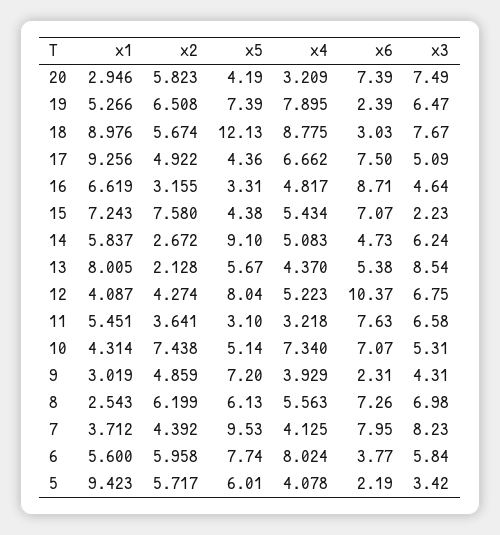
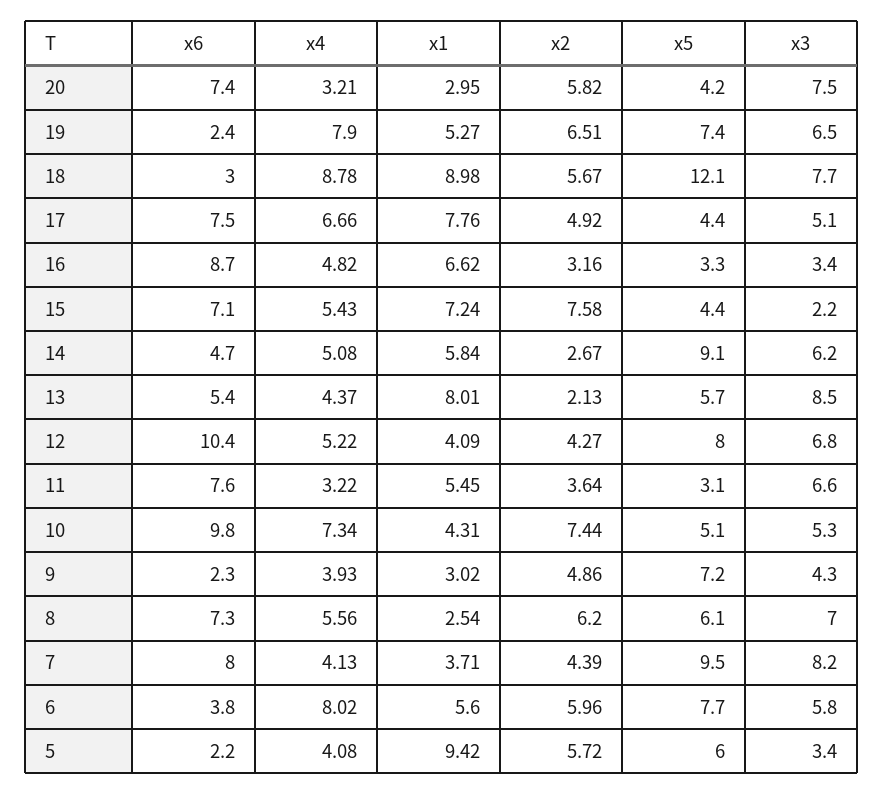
  {
    "x1": {
      "20": 2.946,
      "19": 5.266,
      "18": 8.976,
-     "17": 9.256,
+     "17": 7.76,
      "16": 6.619,
      "15": 7.243,
      "14": 5.837,
      "13": 8.005,
      "12": 4.087,
      "11": 5.451,
      "10": 4.314,
      "9": 3.019,
      "8": 2.543,
      "7": 3.712,
      "6": 5.6,
      "5": 9.423
    },
    "x2": {
      "20": 5.823,
      "19": 6.508,
      "18": 5.674,
      "17": 4.922,
      "16": 3.155,
      "15": 7.58,
      "14": 2.672,
      "13": 2.128,
      "12": 4.274,
      "11": 3.641,
      "10": 7.438,
      "9": 4.859,
      "8": 6.199,
      "7": 4.392,
      "6": 5.958,
      "5": 5.717
    },
    "x5": {
      "20": 4.19,
      "19": 7.39,
      "18": 12.13,
      "17": 4.36,
      "16": 3.31,
      "15": 4.38,
      "14": 9.1,
      "13": 5.67,
      "12": 8.04,
      "11": 3.1,
      "10": 5.14,
      "9": 7.2,
      "8": 6.13,
      "7": 9.53,
      "6": 7.74,
      "5": 6.01
    },
    "x4": {
      "20": 3.209,
      "19": 7.895,
      "18": 8.775,
      "17": 6.662,
      "16": 4.817,
      "15": 5.434,
      "14": 5.083,
      "13": 4.37,
      "12": 5.223,
      "11": 3.218,
      "10": 7.34,
      "9": 3.929,
      "8": 5.563,
      "7": 4.125,
      "6": 8.024,
      "5": 4.078
    },
    "x6": {
      "20": 7.39,
      "19": 2.39,
      "18": 3.03,
      "17": 7.5,
      "16": 8.71,
      "15": 7.07,
      "14": 4.73,
      "13": 5.38,
      "12": 10.37,
      "11": 7.63,
-     "10": 7.07,
+     "10": 9.8,
      "9": 2.31,
      "8": 7.26,
      "7": 7.95,
      "6": 3.77,
      "5": 2.19
    },
    "x3": {
      "20": 7.49,
      "19": 6.47,
      "18": 7.67,
      "17": 5.09,
-     "16": 4.64,
+     "16": 3.4,
      "15": 2.23,
      "14": 6.24,
      "13": 8.54,
      "12": 6.75,
      "11": 6.58,
      "10": 5.31,
      "9": 4.31,
      "8": 6.98,
      "7": 8.23,
      "6": 5.84,
      "5": 3.42
    }
  }

